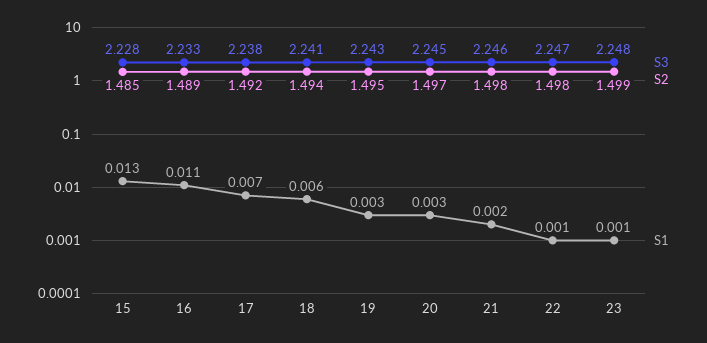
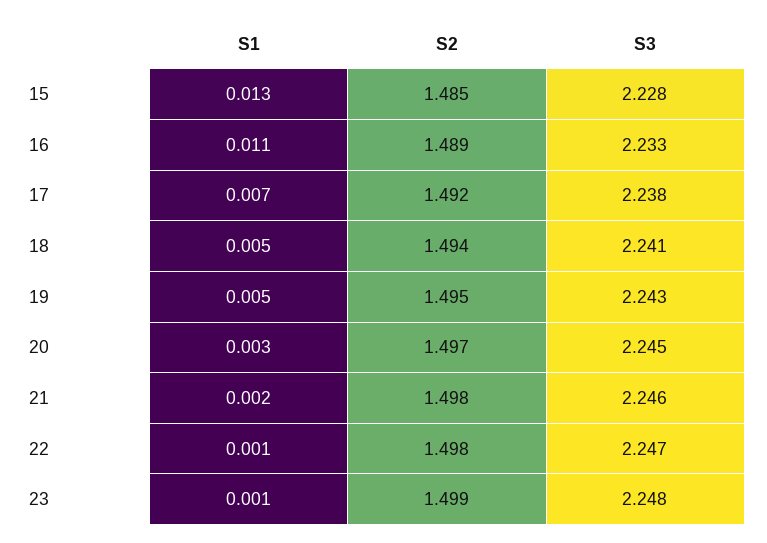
  {
    "S3": {
      "15": 2.228,
      "16": 2.233,
      "17": 2.238,
      "18": 2.241,
      "19": 2.243,
      "20": 2.245,
      "21": 2.246,
      "22": 2.247,
      "23": 2.248
    },
    "S2": {
      "15": 1.485,
      "16": 1.489,
      "17": 1.492,
      "18": 1.494,
      "19": 1.495,
      "20": 1.497,
      "21": 1.498,
      "22": 1.498,
      "23": 1.499
    },
    "S1": {
      "15": 0.013,
      "16": 0.011,
      "17": 0.007,
-     "18": 0.006,
+     "18": 0.005,
-     "19": 0.003,
+     "19": 0.005,
      "20": 0.003,
      "21": 0.002,
      "22": 0.001,
      "23": 0.001
    }
  }

